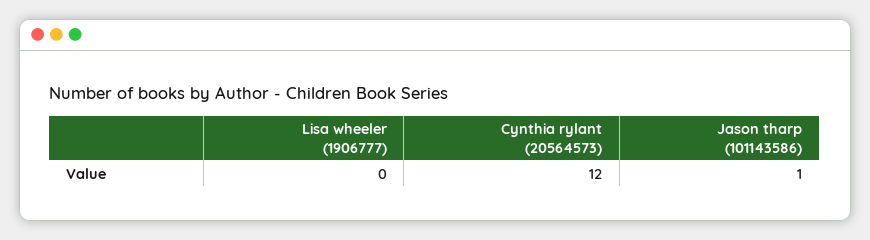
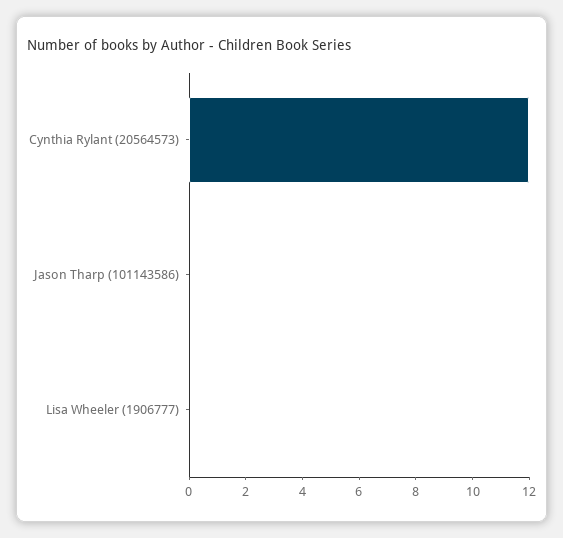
  {
    "Lisa wheeler (1906777)": 0,
    "Cynthia rylant (20564573)": 12,
-   "Jason tharp (101143586)": 1
+   "Jason tharp (101143586)": 0
  }

